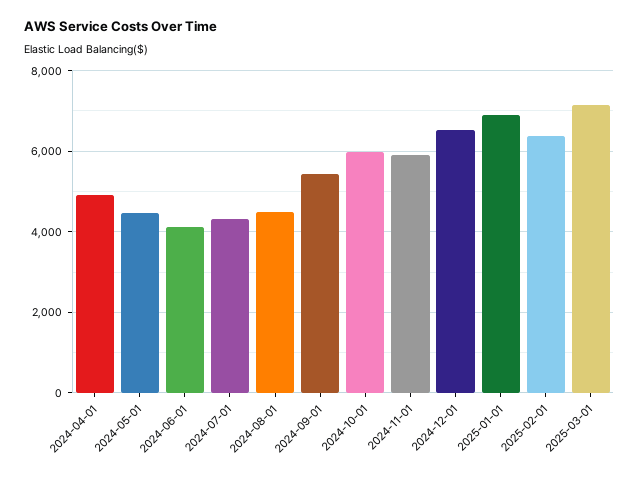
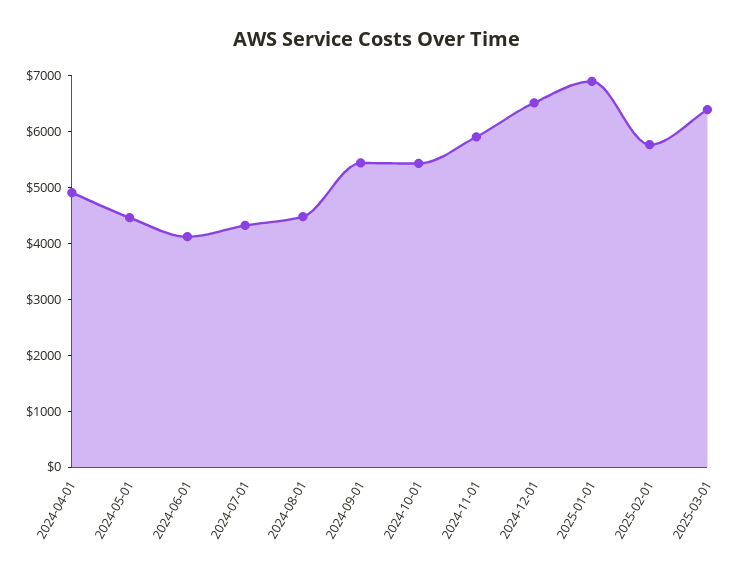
  {
    "2024-04-01": 5000,
    "2024-05-01": 4400,
    "2024-06-01": 4200,
    "2024-07-01": 4400,
    "2024-08-01": 4400,
    "2024-09-01": 5400,
-   "2024-10-01": 6000,
+   "2024-10-01": 5400,
    "2024-11-01": 6000,
    "2024-12-01": 6600,
    "2025-01-01": 7000,
-   "2025-02-01": 6400,
+   "2025-02-01": 5800,
-   "2025-03-01": 7200
+   "2025-03-01": 6400
  }

